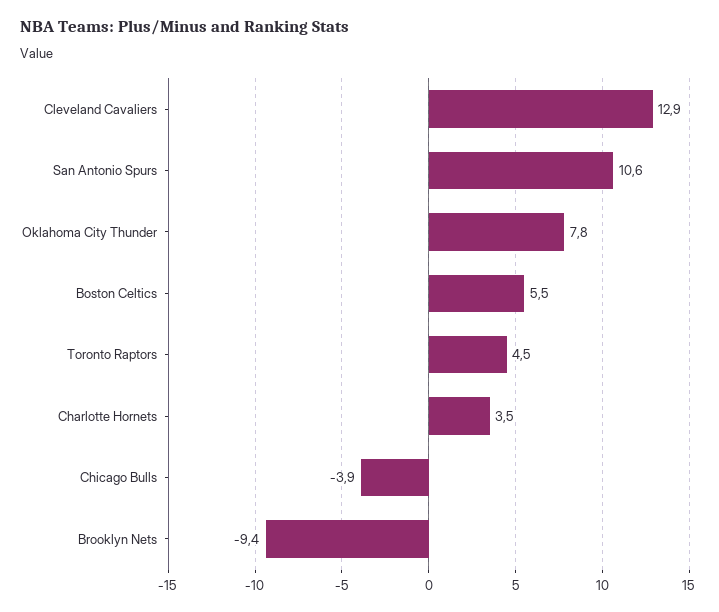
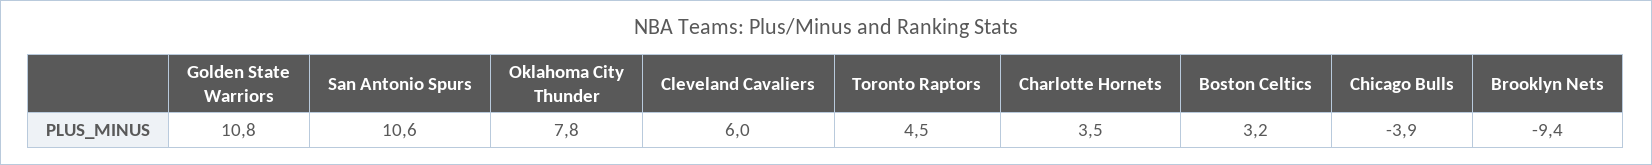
  {
-   "Cleveland Cavaliers": 12.9,
+   "Cleveland Cavaliers": 6,
    "San Antonio Spurs": 10.6,
    "Oklahoma City Thunder": 7.8,
-   "Boston Celtics": 5.5,
+   "Boston Celtics": 3.2,
    "Toronto Raptors": 4.5,
    "Charlotte Hornets": 3.5,
    "Chicago Bulls": -3.9,
-   "Brooklyn Nets": -9.4
+   "Brooklyn Nets": -9.4,
+   "Golden State Warriors": 10.8
  }

